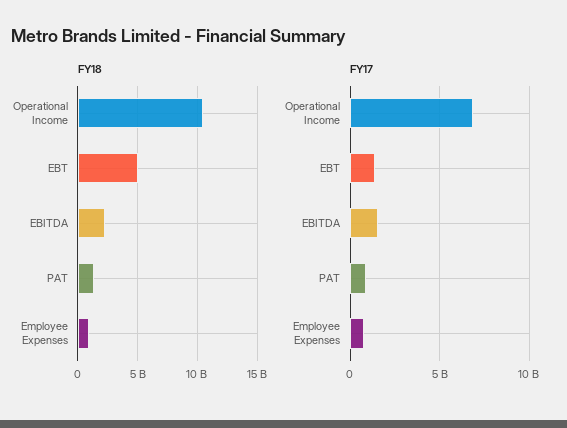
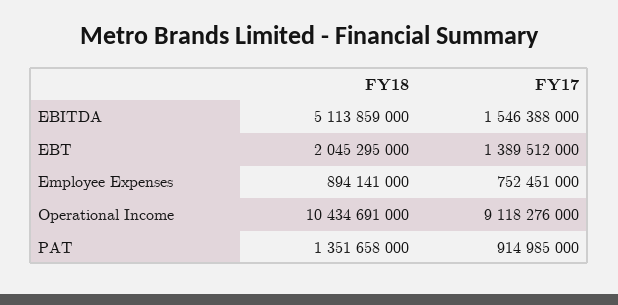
  {
    "FY18": {
      "Operational Income": 10434691000,
-     "EBT": 5000000000,
+     "EBT": 2045295000,
-     "EBITDA": 2000000000,
+     "EBITDA": 5113859000,
      "PAT": 1351658000,
      "Employee Expenses": 894141000
    },
    "FY17": {
-     "Operational Income": 7000000000,
+     "Operational Income": 9118276000,
      "EBT": 1389512000,
      "EBITDA": 1546388000,
      "PAT": 914985000,
      "Employee Expenses": 752451000
    }
  }

